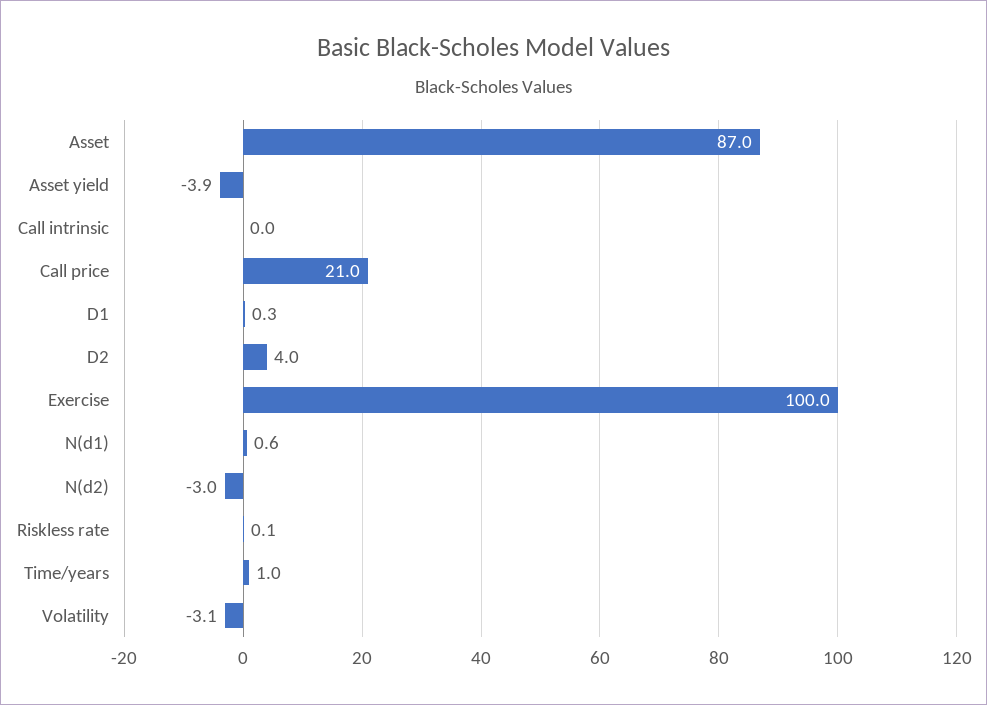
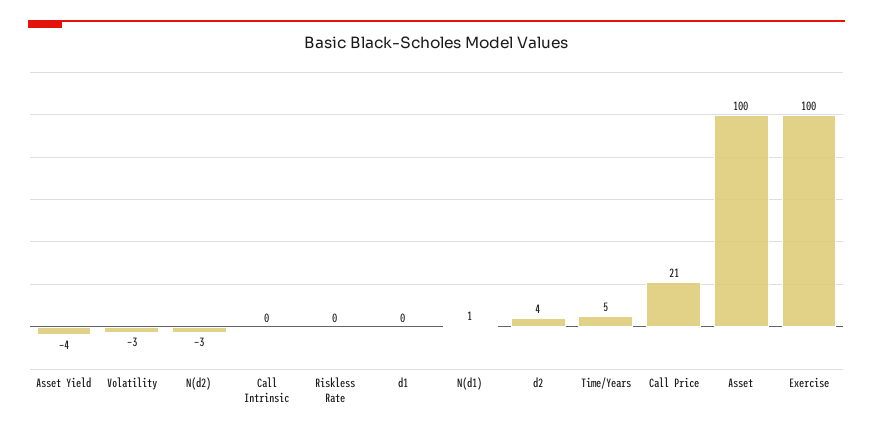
  {
-   "Asset": 87,
+   "Asset": 100,
    "Asset yield": -3.9,
    "Call intrinsic": 0,
    "Call price": 21,
    "D1": 0.3,
    "D2": 4,
    "Exercise": 100,
    "N(d1)": 0.6,
    "N(d2)": -3,
    "Riskless rate": 0.1,
-   "Time/years": 1,
+   "Time/years": 5,
    "Volatility": -3.1
  }

